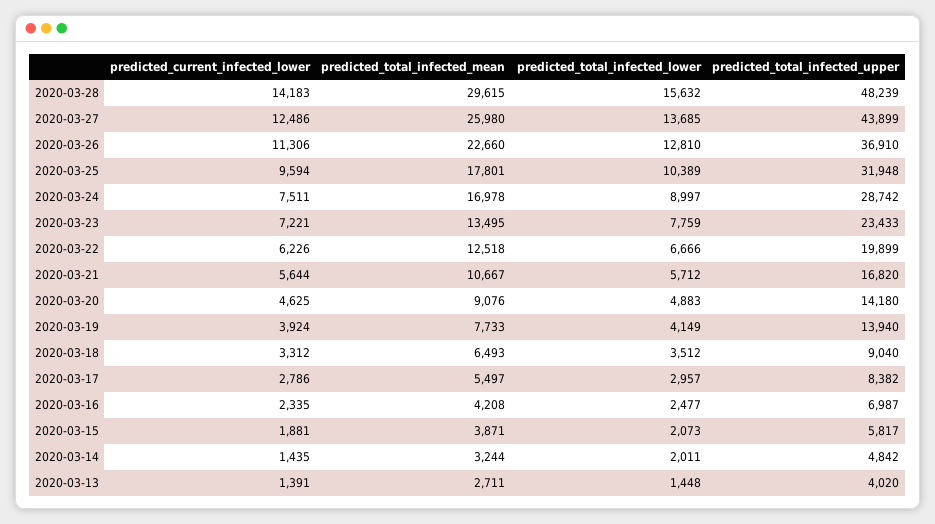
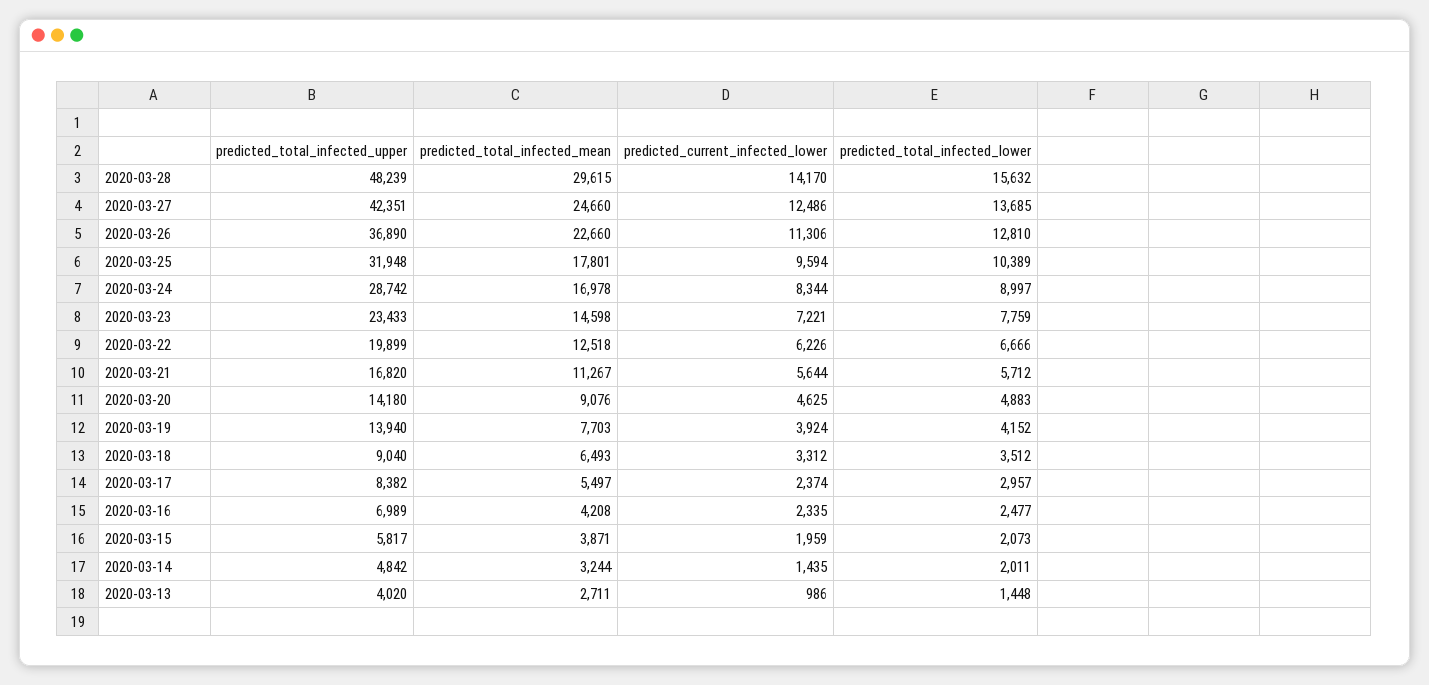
  {
    "predicted_current_infected_lower": {
-     "2020-03-28": 14183,
+     "2020-03-28": 14170,
      "2020-03-27": 12486,
      "2020-03-26": 11306,
      "2020-03-25": 9594,
-     "2020-03-24": 7511,
+     "2020-03-24": 8344,
      "2020-03-23": 7221,
      "2020-03-22": 6226,
      "2020-03-21": 5644,
      "2020-03-20": 4625,
      "2020-03-19": 3924,
      "2020-03-18": 3312,
-     "2020-03-17": 2786,
+     "2020-03-17": 2374,
      "2020-03-16": 2335,
-     "2020-03-15": 1881,
+     "2020-03-15": 1959,
      "2020-03-14": 1435,
-     "2020-03-13": 1391
+     "2020-03-13": 986
    },
    "predicted_total_infected_mean": {
      "2020-03-28": 29615,
-     "2020-03-27": 25980,
+     "2020-03-27": 24660,
      "2020-03-26": 22660,
      "2020-03-25": 17801,
      "2020-03-24": 16978,
-     "2020-03-23": 13495,
+     "2020-03-23": 14598,
      "2020-03-22": 12518,
-     "2020-03-21": 10667,
+     "2020-03-21": 11267,
      "2020-03-20": 9076,
-     "2020-03-19": 7733,
+     "2020-03-19": 7703,
      "2020-03-18": 6493,
      "2020-03-17": 5497,
      "2020-03-16": 4208,
      "2020-03-15": 3871,
      "2020-03-14": 3244,
      "2020-03-13": 2711
    },
    "predicted_total_infected_lower": {
      "2020-03-28": 15632,
      "2020-03-27": 13685,
      "2020-03-26": 12810,
      "2020-03-25": 10389,
      "2020-03-24": 8997,
      "2020-03-23": 7759,
      "2020-03-22": 6666,
      "2020-03-21": 5712,
      "2020-03-20": 4883,
-     "2020-03-19": 4149,
+     "2020-03-19": 4152,
      "2020-03-18": 3512,
      "2020-03-17": 2957,
      "2020-03-16": 2477,
      "2020-03-15": 2073,
      "2020-03-14": 2011,
      "2020-03-13": 1448
    },
    "predicted_total_infected_upper": {
      "2020-03-28": 48239,
-     "2020-03-27": 43899,
+     "2020-03-27": 42351,
-     "2020-03-26": 36910,
+     "2020-03-26": 36890,
      "2020-03-25": 31948,
      "2020-03-24": 28742,
      "2020-03-23": 23433,
      "2020-03-22": 19899,
      "2020-03-21": 16820,
      "2020-03-20": 14180,
      "2020-03-19": 13940,
      "2020-03-18": 9040,
      "2020-03-17": 8382,
-     "2020-03-16": 6987,
+     "2020-03-16": 6989,
      "2020-03-15": 5817,
      "2020-03-14": 4842,
      "2020-03-13": 4020
    }
  }

